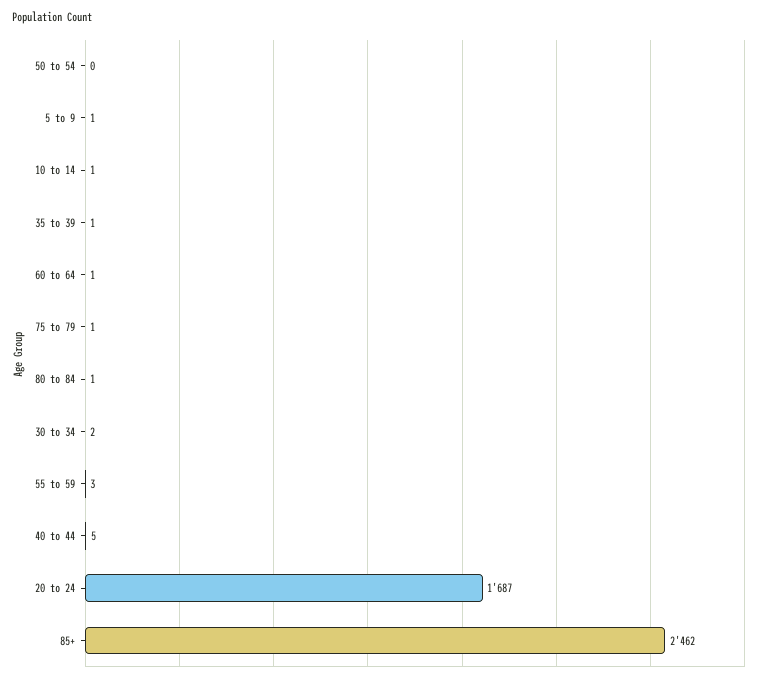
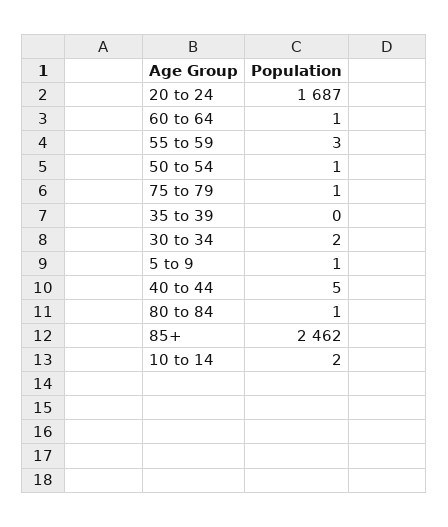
  {
-   "50 to 54": 0,
+   "50 to 54": 1,
    "5 to 9": 1,
-   "10 to 14": 1,
+   "10 to 14": 2,
-   "35 to 39": 1,
+   "35 to 39": 0,
    "60 to 64": 1,
    "75 to 79": 1,
    "80 to 84": 1,
    "30 to 34": 2,
    "55 to 59": 3,
    "40 to 44": 5,
    "20 to 24": 1687,
    "85+": 2462
  }

